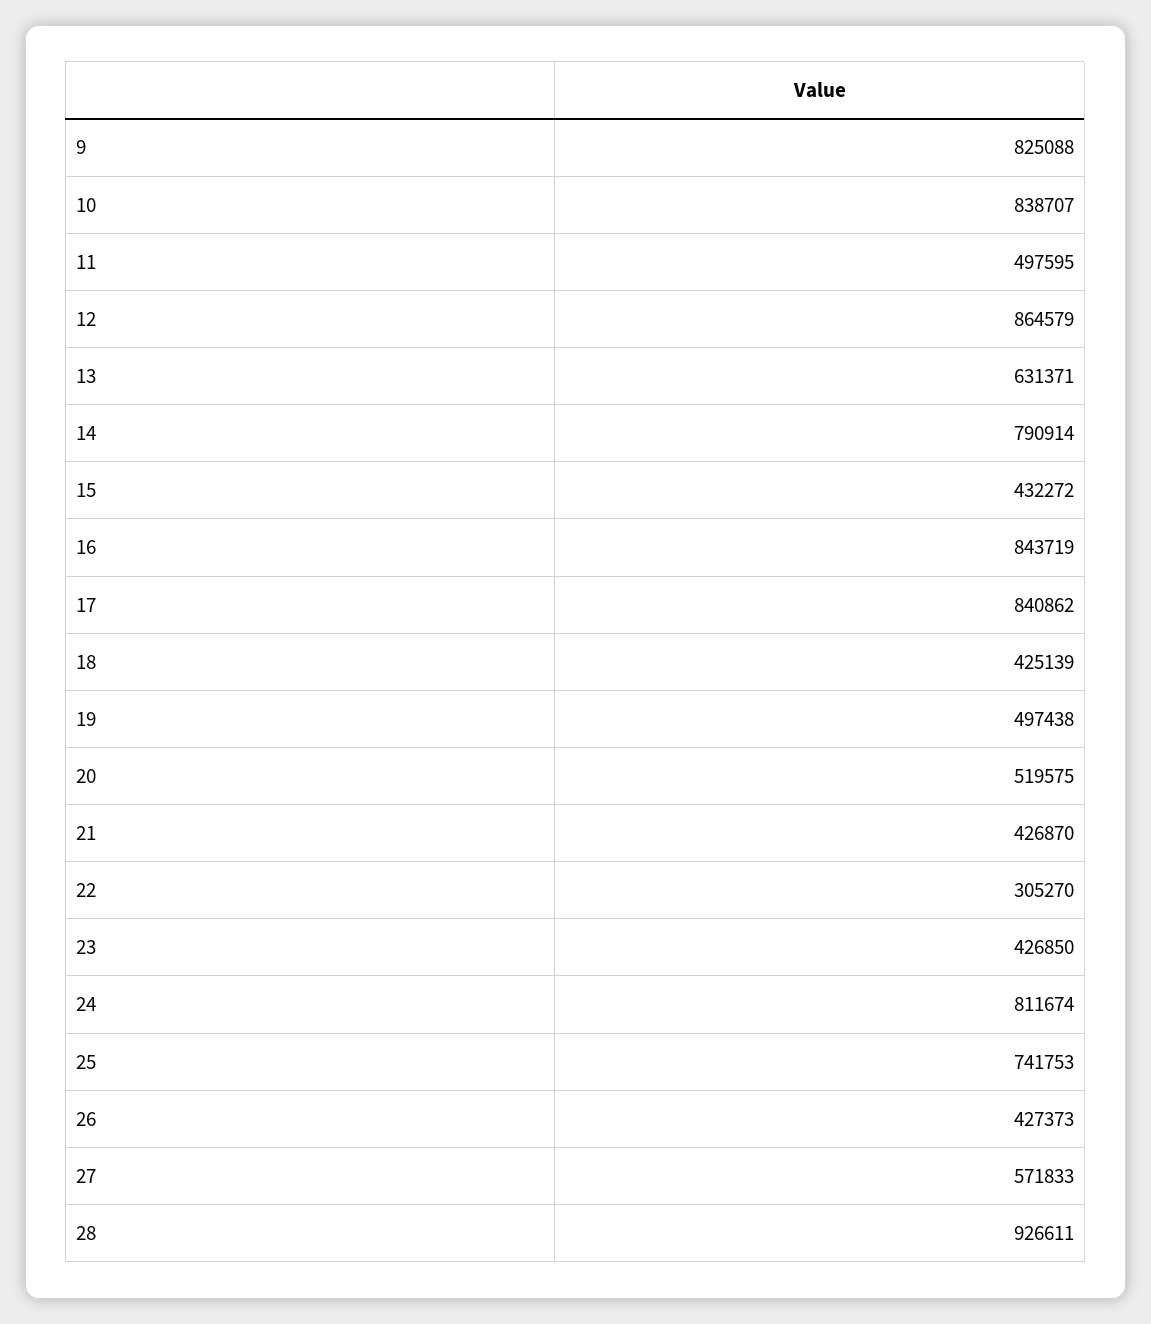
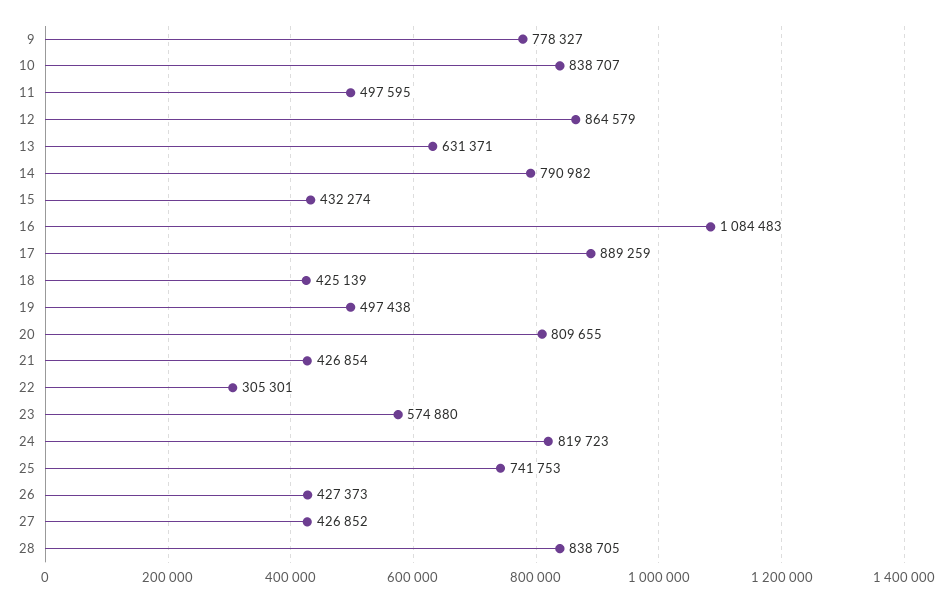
  {
-   "9": 825088,
+   "9": 778327,
    "10": 838707,
    "11": 497595,
    "12": 864579,
    "13": 631371,
-   "14": 790914,
+   "14": 790982,
-   "15": 432272,
+   "15": 432274,
-   "16": 843719,
+   "16": 1084483,
-   "17": 840862,
+   "17": 889259,
    "18": 425139,
    "19": 497438,
-   "20": 519575,
+   "20": 809655,
-   "21": 426870,
+   "21": 426854,
-   "22": 305270,
+   "22": 305301,
-   "23": 426850,
+   "23": 574880,
-   "24": 811674,
+   "24": 819723,
    "25": 741753,
    "26": 427373,
-   "27": 571833,
+   "27": 426852,
-   "28": 926611
+   "28": 838705
  }

